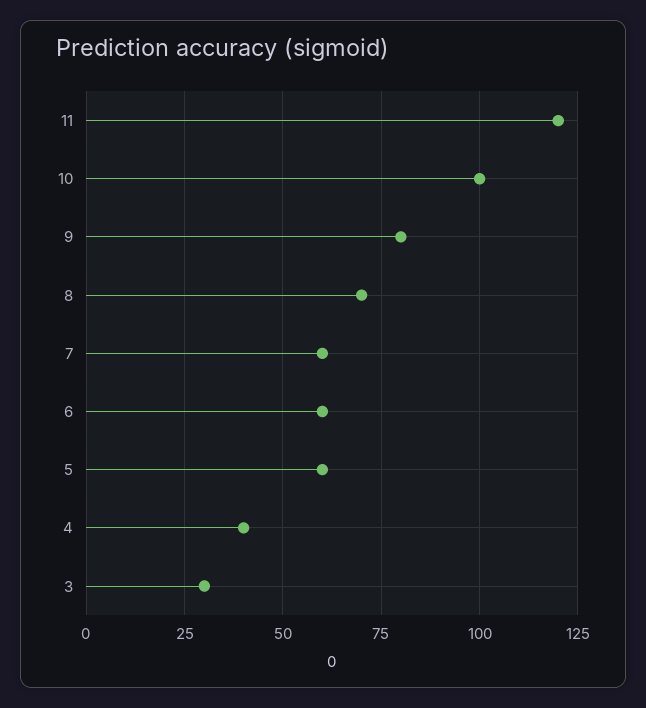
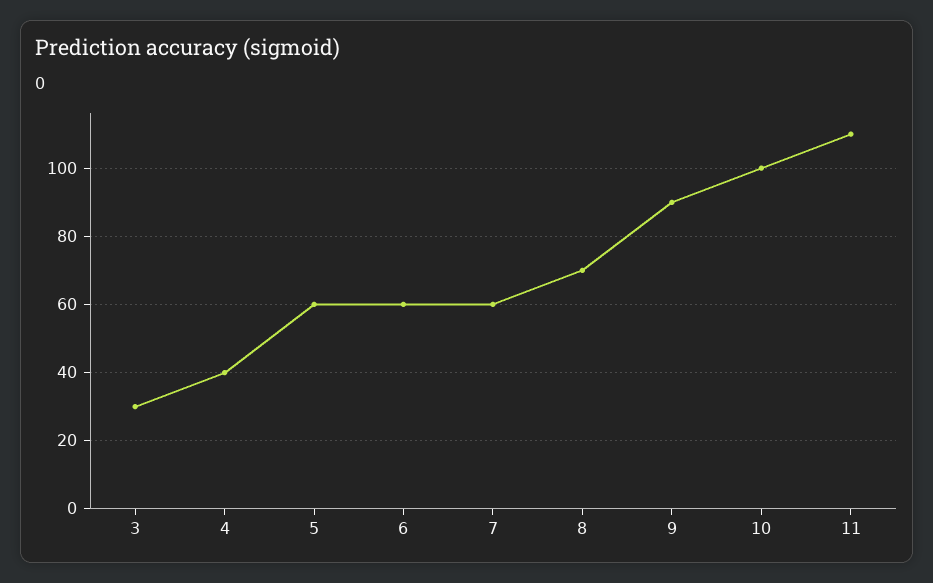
  {
-   "11": 120,
+   "11": 110,
    "10": 100,
-   "9": 80,
+   "9": 90,
    "8": 70,
    "7": 60,
    "6": 60,
    "5": 60,
    "4": 40,
    "3": 30
  }

